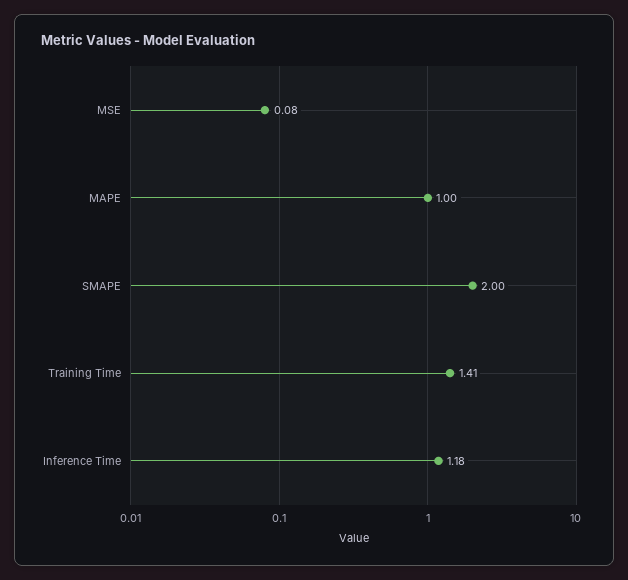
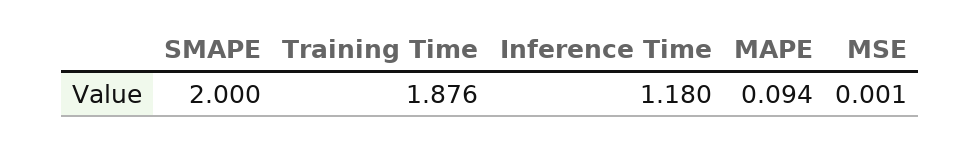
  {
-   "MSE": 0.08,
+   "MSE": 0.001,
-   "MAPE": 1,
+   "MAPE": 0.094,
    "SMAPE": 2,
-   "Training Time": 1.41,
+   "Training Time": 1.876,
    "Inference Time": 1.18
  }

